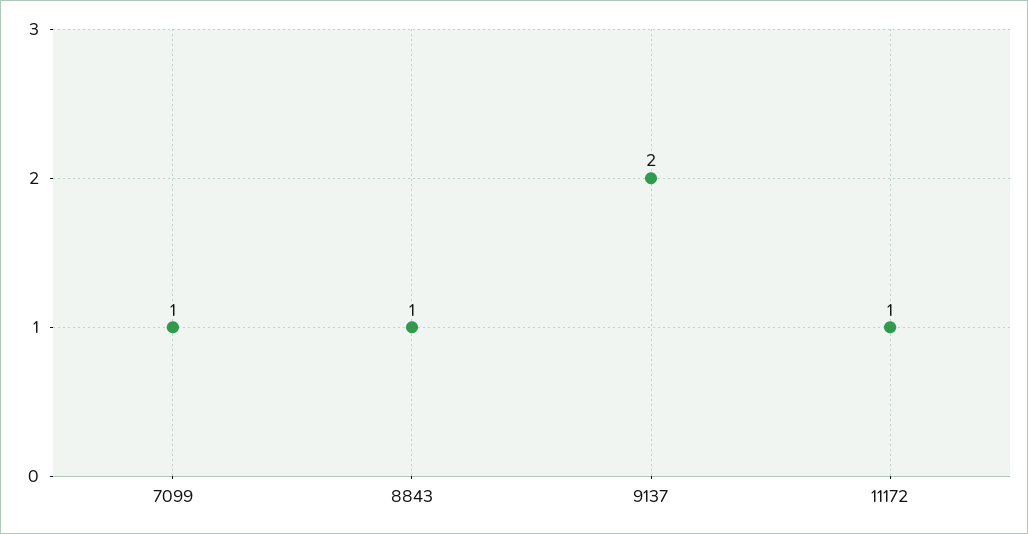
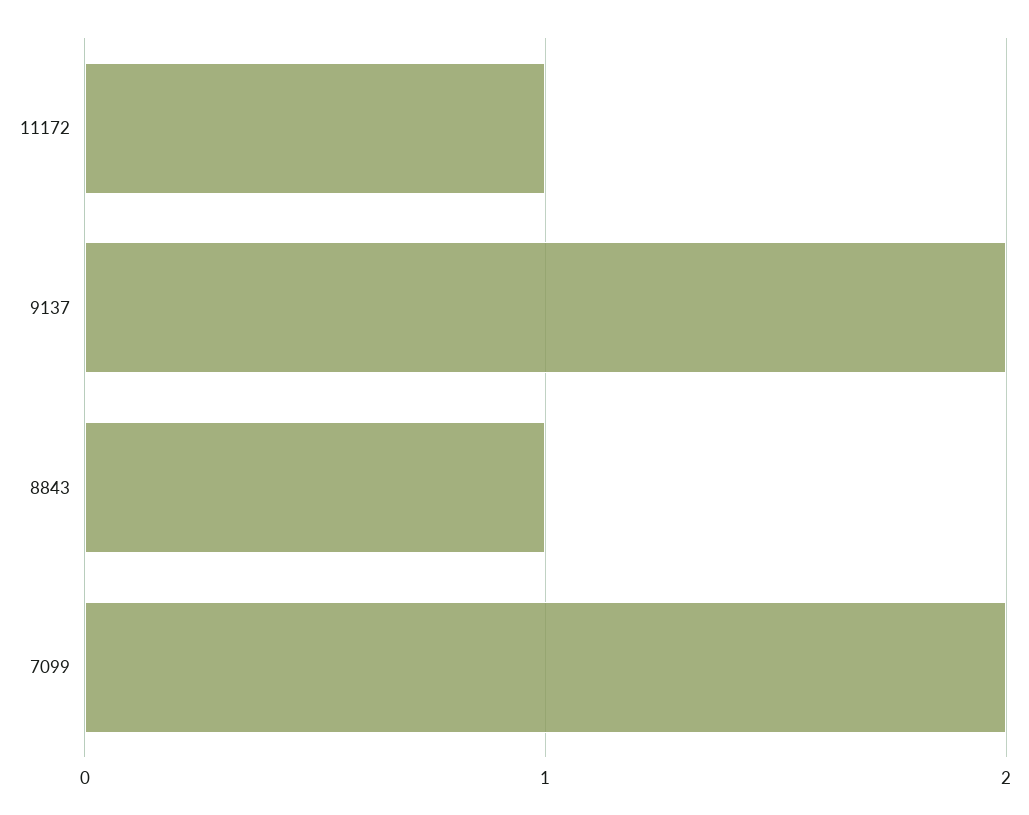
  {
-   "7099": 1,
+   "7099": 2,
    "8843": 1,
    "9137": 2,
    "11172": 1
  }

